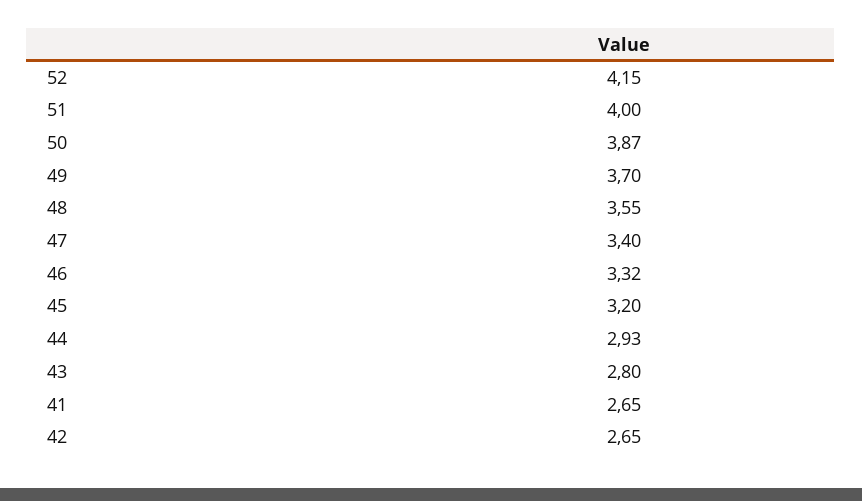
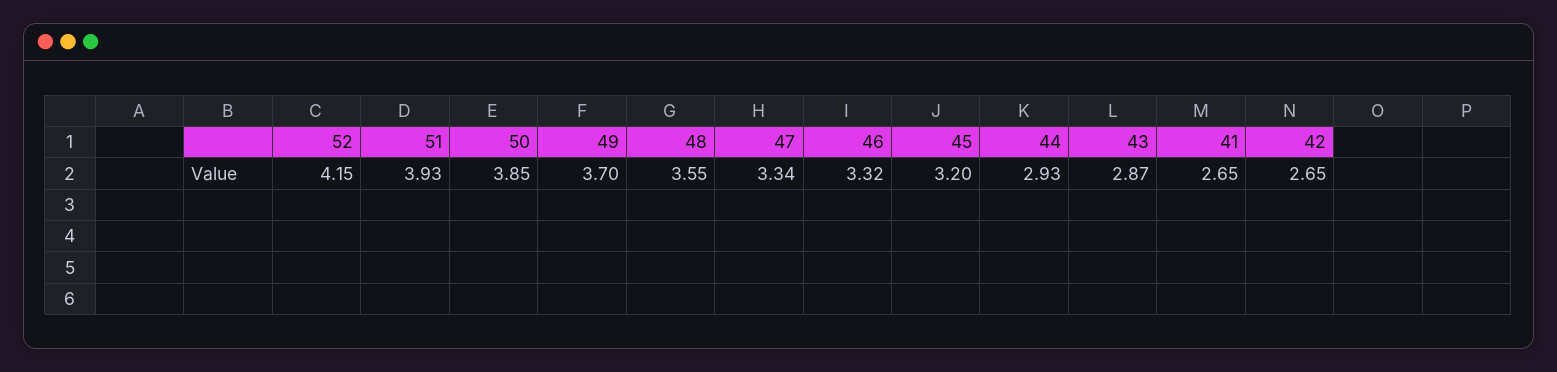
  {
    "52": 4.15,
-   "51": 4,
+   "51": 3.93,
-   "50": 3.87,
+   "50": 3.85,
    "49": 3.7,
    "48": 3.55,
-   "47": 3.4,
+   "47": 3.34,
    "46": 3.32,
    "45": 3.2,
    "44": 2.93,
-   "43": 2.8,
+   "43": 2.87,
    "41": 2.65,
    "42": 2.65
  }

